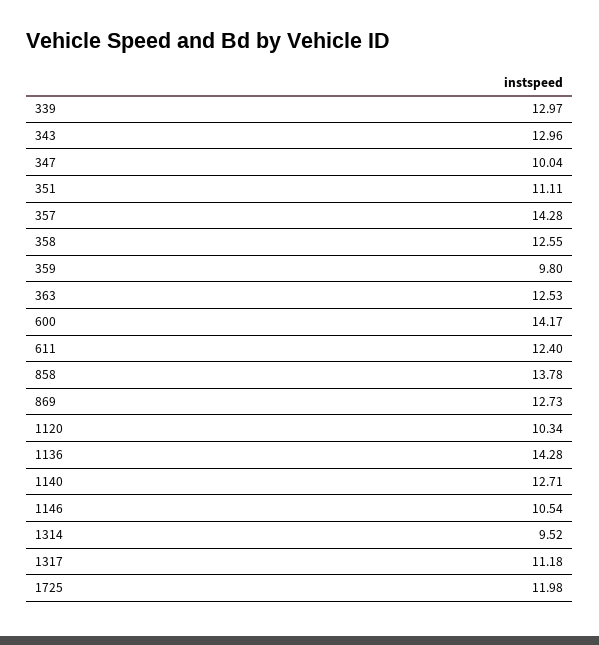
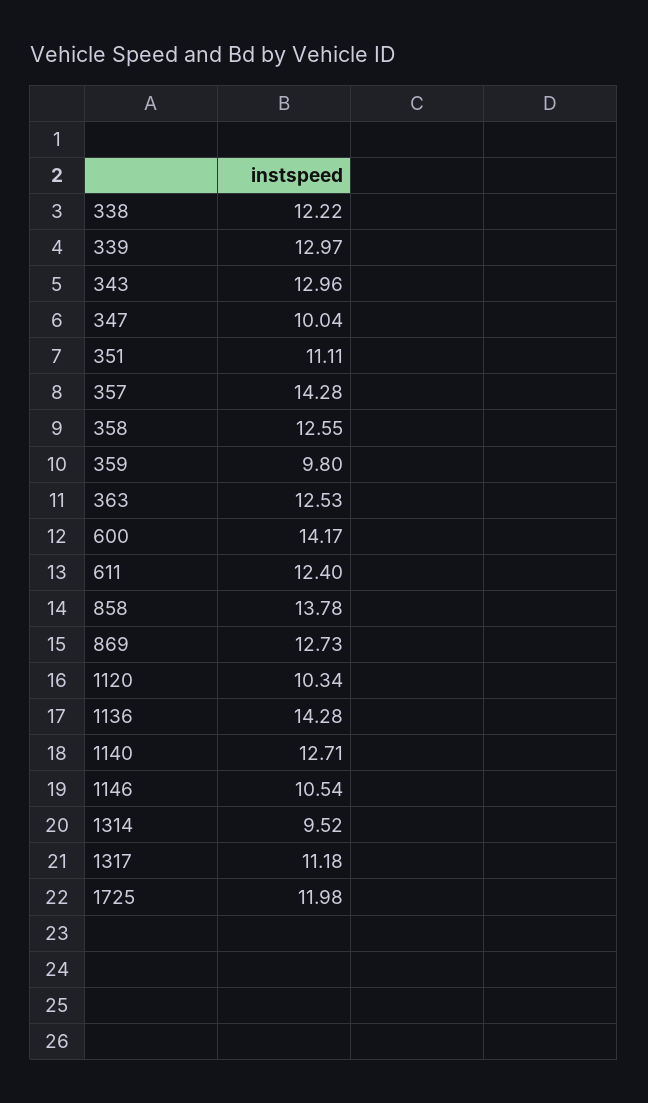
  {
    "339": 12.97,
    "343": 12.96,
    "347": 10.04,
    "351": 11.11,
    "357": 14.28,
    "358": 12.55,
    "359": 9.8,
    "363": 12.53,
    "600": 14.17,
    "611": 12.4,
    "858": 13.78,
    "869": 12.73,
    "1120": 10.34,
    "1136": 14.28,
    "1140": 12.71,
    "1146": 10.54,
    "1314": 9.52,
    "1317": 11.18,
-   "1725": 11.98
+   "1725": 11.98,
+   "338": 12.22
  }

